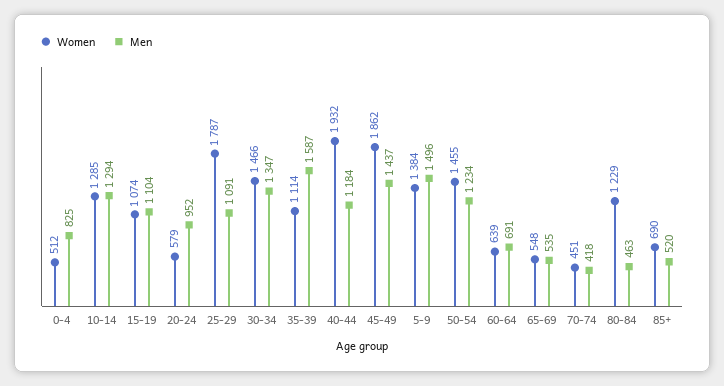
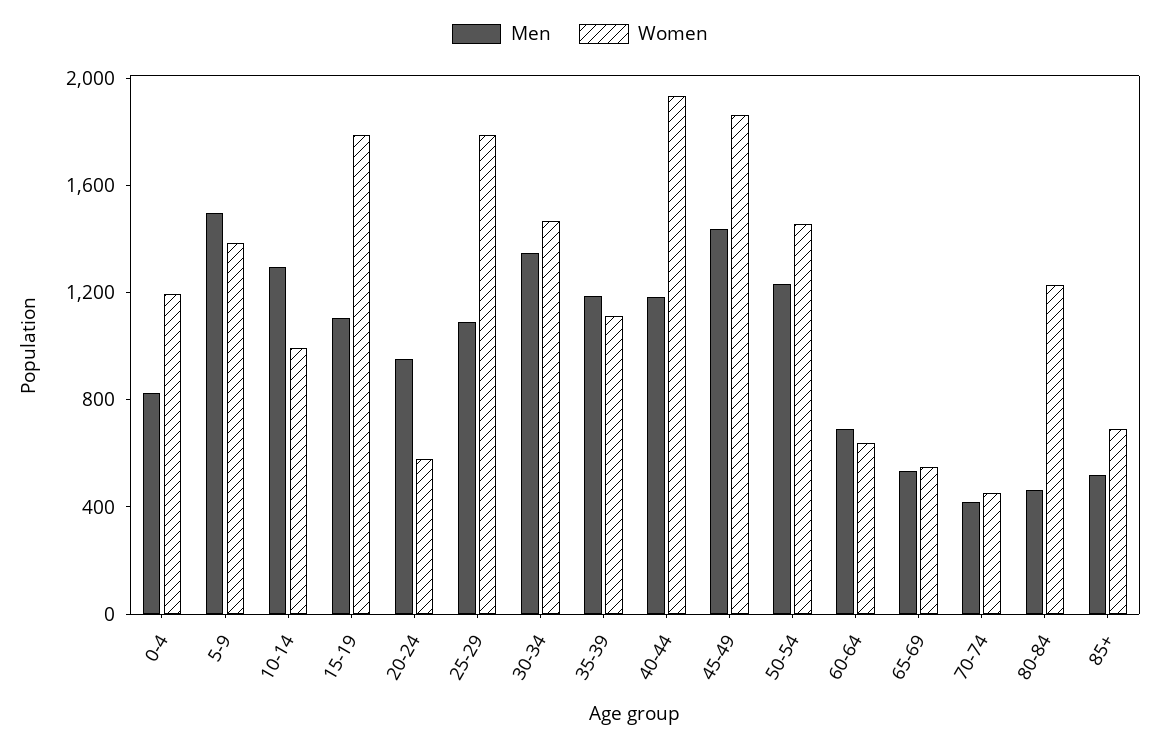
  {
    "Women": {
-     "0-4": 512,
+     "0-4": 1200,
-     "10-14": 1285,
+     "10-14": 1000,
-     "15-19": 1074,
+     "15-19": 1800,
      "20-24": 579,
      "25-29": 1787,
      "30-34": 1466,
      "35-39": 1114,
      "40-44": 1932,
      "45-49": 1862,
      "5-9": 1384,
      "50-54": 1455,
      "60-64": 639,
      "65-69": 548,
      "70-74": 451,
      "80-84": 1229,
      "85+": 690
    },
    "Men": {
      "0-4": 825,
      "10-14": 1294,
      "15-19": 1104,
      "20-24": 952,
      "25-29": 1091,
      "30-34": 1347,
-     "35-39": 1587,
+     "35-39": 1200,
      "40-44": 1184,
      "45-49": 1437,
      "5-9": 1496,
      "50-54": 1234,
      "60-64": 691,
      "65-69": 535,
      "70-74": 418,
      "80-84": 463,
      "85+": 520
    }
  }

